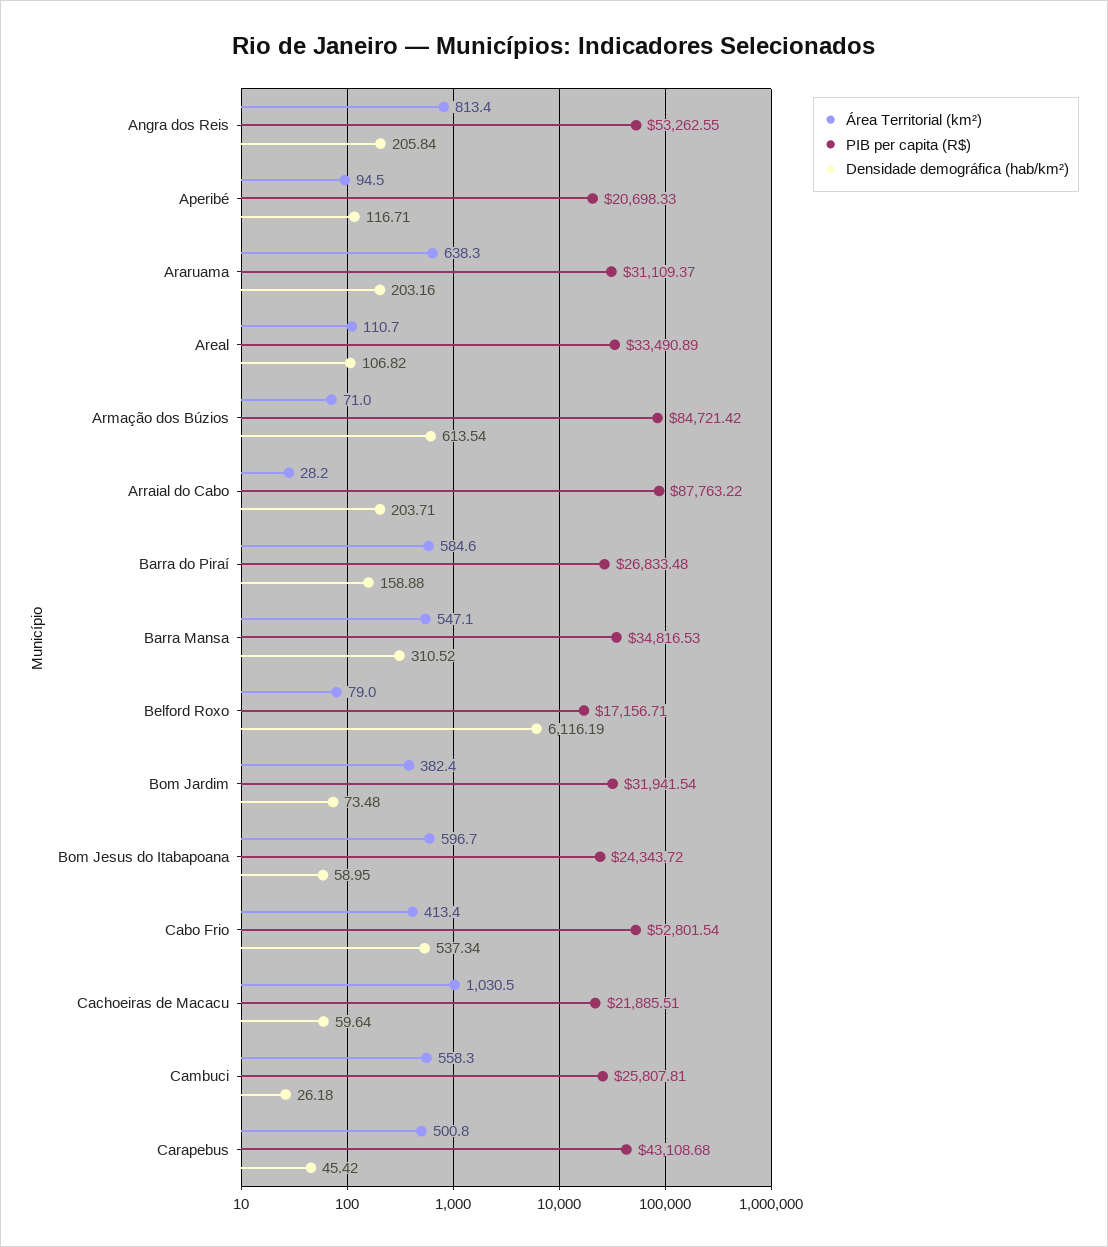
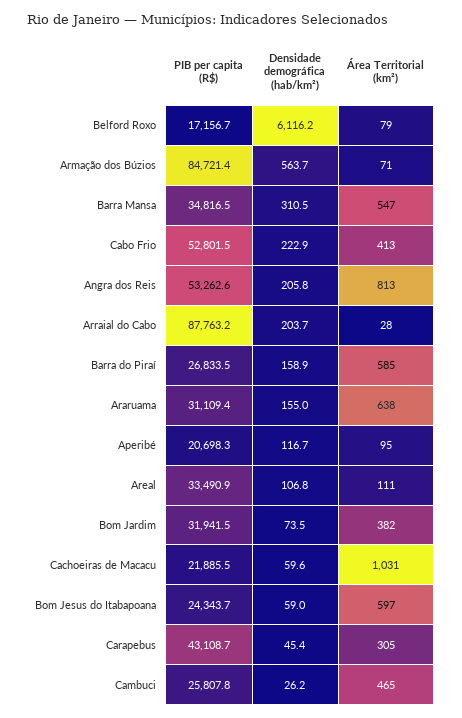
  {
    "Área Territorial (km²)": {
      "Angra dos Reis": 813.4,
      "Aperibé": 94.5,
      "Araruama": 638.3,
      "Areal": 110.7,
      "Armação dos Búzios": 71,
      "Arraial do Cabo": 28.2,
      "Barra do Piraí": 584.6,
      "Barra Mansa": 547.1,
      "Belford Roxo": 79,
      "Bom Jardim": 382.4,
      "Bom Jesus do Itabapoana": 596.7,
      "Cabo Frio": 413.4,
      "Cachoeiras de Macacu": 1030.5,
-     "Cambuci": 558.3,
+     "Cambuci": 465,
-     "Carapebus": 500.8
+     "Carapebus": 305
    },
    "PIB per capita (R$)": {
      "Angra dos Reis": 53262.55,
      "Aperibé": 20698.33,
      "Araruama": 31109.37,
      "Areal": 33490.89,
      "Armação dos Búzios": 84721.42,
      "Arraial do Cabo": 87763.22,
      "Barra do Piraí": 26833.48,
      "Barra Mansa": 34816.53,
      "Belford Roxo": 17156.71,
      "Bom Jardim": 31941.54,
      "Bom Jesus do Itabapoana": 24343.72,
      "Cabo Frio": 52801.54,
      "Cachoeiras de Macacu": 21885.51,
      "Cambuci": 25807.81,
      "Carapebus": 43108.68
    },
    "Densidade demográfica (hab/km²)": {
      "Angra dos Reis": 205.84,
      "Aperibé": 116.71,
-     "Araruama": 203.16,
+     "Araruama": 155,
      "Areal": 106.82,
-     "Armação dos Búzios": 613.54,
+     "Armação dos Búzios": 563.7,
      "Arraial do Cabo": 203.71,
      "Barra do Piraí": 158.88,
      "Barra Mansa": 310.52,
      "Belford Roxo": 6116.19,
      "Bom Jardim": 73.48,
      "Bom Jesus do Itabapoana": 58.95,
-     "Cabo Frio": 537.34,
+     "Cabo Frio": 222.9,
      "Cachoeiras de Macacu": 59.64,
      "Cambuci": 26.18,
      "Carapebus": 45.42
    }
  }

